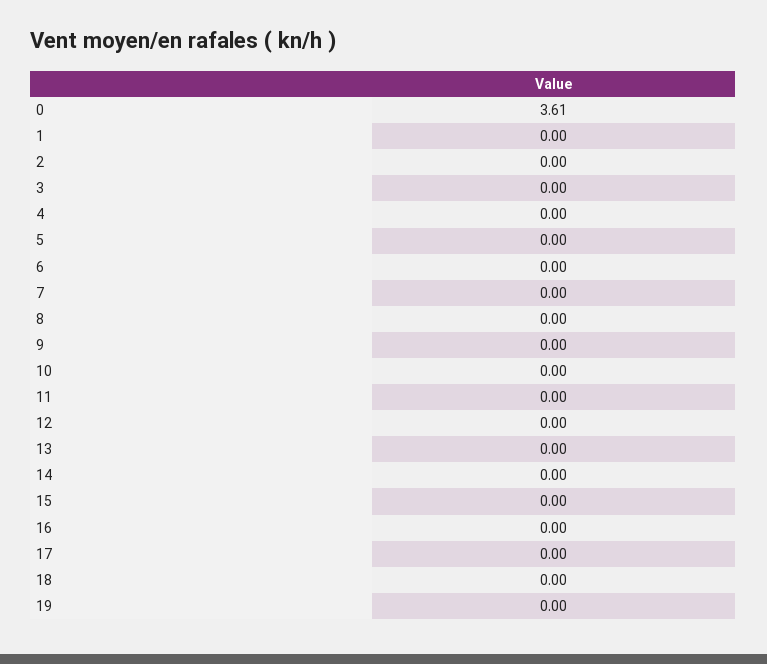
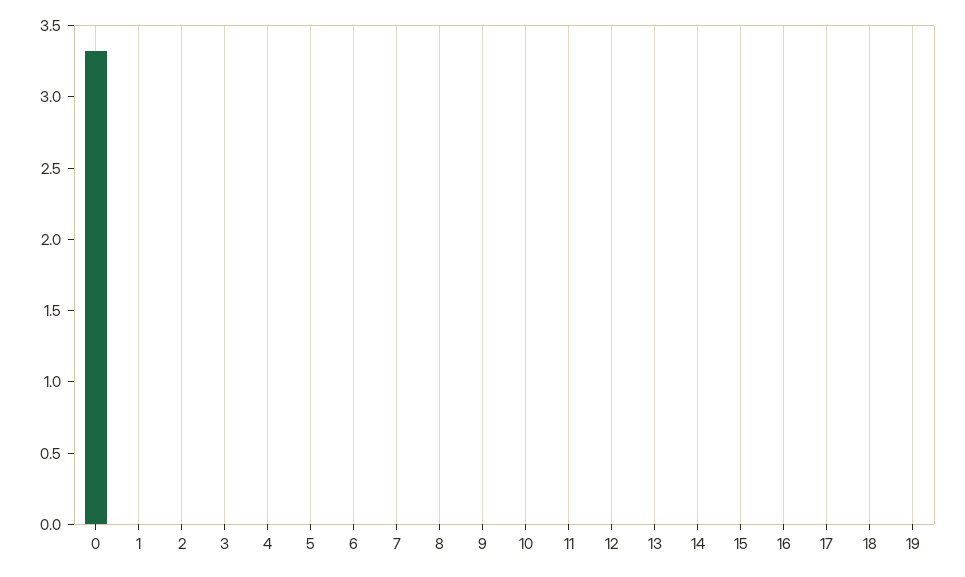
  {
-   "0": 3.61,
+   "0": 3.3,
    "1": 0,
    "2": 0,
    "3": 0,
    "4": 0,
    "5": 0,
    "6": 0,
    "7": 0,
    "8": 0,
    "9": 0,
    "10": 0,
    "11": 0,
    "12": 0,
    "13": 0,
    "14": 0,
    "15": 0,
    "16": 0,
    "17": 0,
    "18": 0,
    "19": 0
  }

